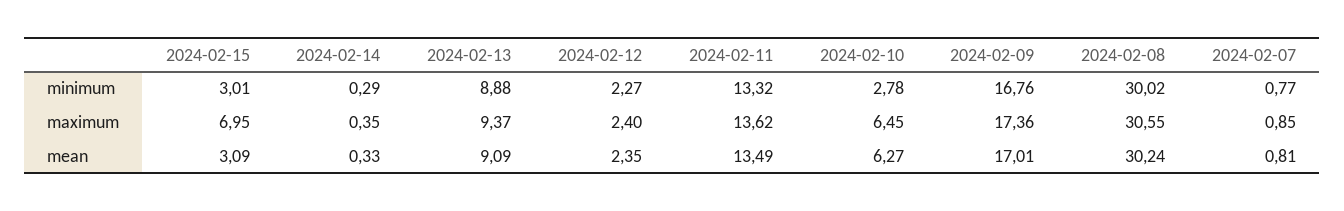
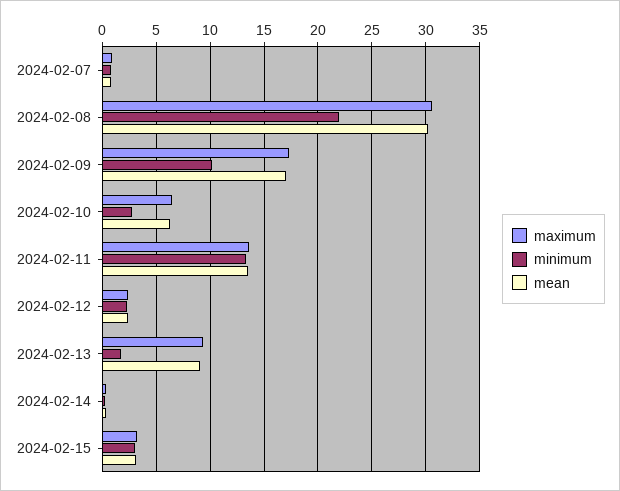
  {
    "minimum": {
      "2024-02-15": 3.01,
      "2024-02-14": 0.29,
-     "2024-02-13": 8.88,
+     "2024-02-13": 2,
      "2024-02-12": 2.27,
      "2024-02-11": 13.32,
      "2024-02-10": 2.78,
-     "2024-02-09": 16.76,
+     "2024-02-09": 10,
-     "2024-02-08": 30.02,
+     "2024-02-08": 22,
      "2024-02-07": 0.77
    },
    "maximum": {
-     "2024-02-15": 6.95,
+     "2024-02-15": 3,
      "2024-02-14": 0.35,
      "2024-02-13": 9.37,
      "2024-02-12": 2.4,
      "2024-02-11": 13.62,
      "2024-02-10": 6.45,
      "2024-02-09": 17.36,
      "2024-02-08": 30.55,
      "2024-02-07": 0.85
    },
    "mean": {
      "2024-02-15": 3.09,
      "2024-02-14": 0.33,
      "2024-02-13": 9.09,
      "2024-02-12": 2.35,
      "2024-02-11": 13.49,
      "2024-02-10": 6.27,
      "2024-02-09": 17.01,
      "2024-02-08": 30.24,
      "2024-02-07": 0.81
    }
  }

